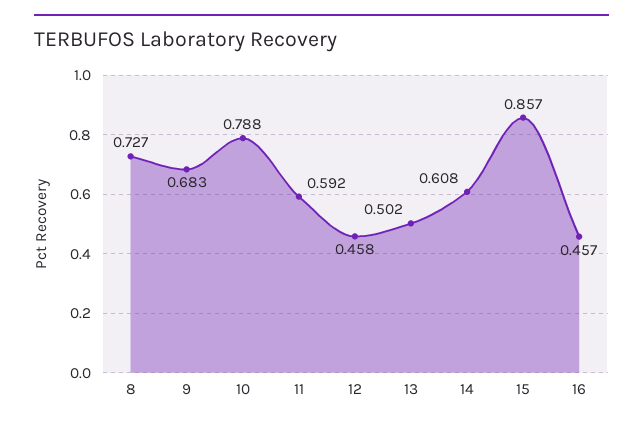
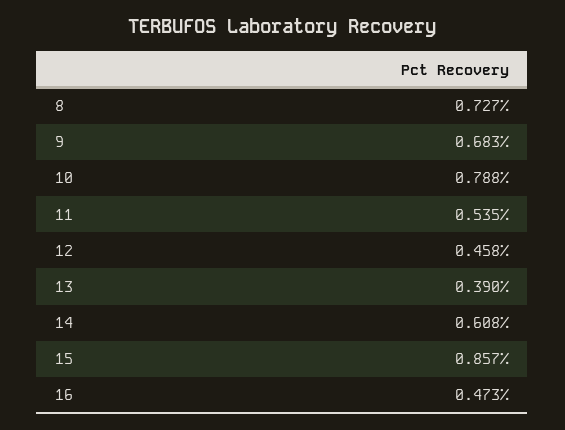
  {
    "8": 0.727,
    "9": 0.683,
    "10": 0.788,
-   "11": 0.592,
+   "11": 0.535,
    "12": 0.458,
-   "13": 0.502,
+   "13": 0.39,
    "14": 0.608,
    "15": 0.857,
-   "16": 0.457
+   "16": 0.473
  }

